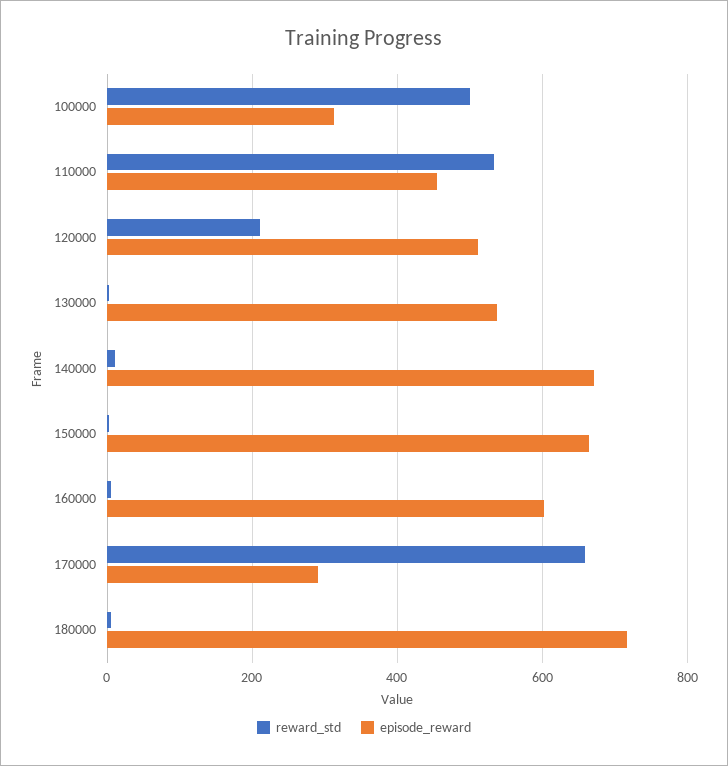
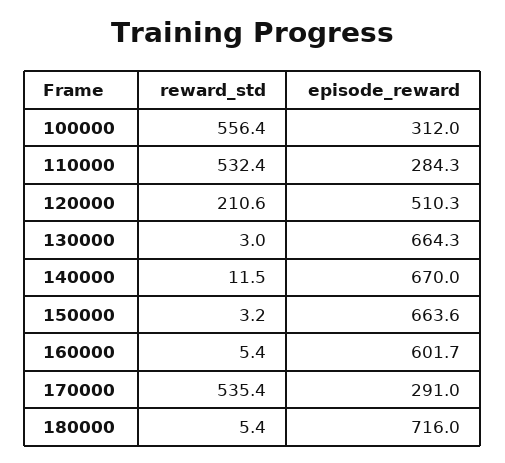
  {
    "reward_std": {
-     "100000": 500,
+     "100000": 556.4,
      "110000": 532.4,
      "120000": 210.6,
      "130000": 3,
      "140000": 11.5,
      "150000": 3.2,
      "160000": 5.4,
-     "170000": 660,
+     "170000": 535.4,
      "180000": 5.4
    },
    "episode_reward": {
      "100000": 312,
-     "110000": 460,
+     "110000": 284.3,
      "120000": 510.3,
-     "130000": 540,
+     "130000": 664.3,
      "140000": 670,
      "150000": 663.6,
      "160000": 601.7,
      "170000": 291,
      "180000": 716
    }
  }

